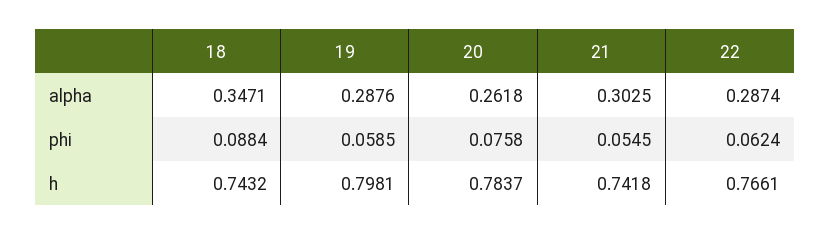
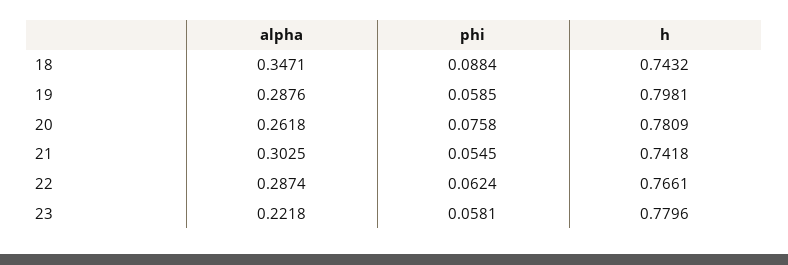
  {
    "18": {
      "alpha": 0.3471,
      "phi": 0.0884,
      "h": 0.7432
    },
    "19": {
      "alpha": 0.2876,
      "phi": 0.0585,
      "h": 0.7981
    },
    "20": {
      "alpha": 0.2618,
      "phi": 0.0758,
-     "h": 0.7837
+     "h": 0.7809
    },
    "21": {
      "alpha": 0.3025,
      "phi": 0.0545,
      "h": 0.7418
    },
    "22": {
      "alpha": 0.2874,
      "phi": 0.0624,
      "h": 0.7661
-   }
+   },
+   "23": {
+     "alpha": 0.2218,
+     "phi": 0.0581,
+     "h": 0.7796
+   }
  }

